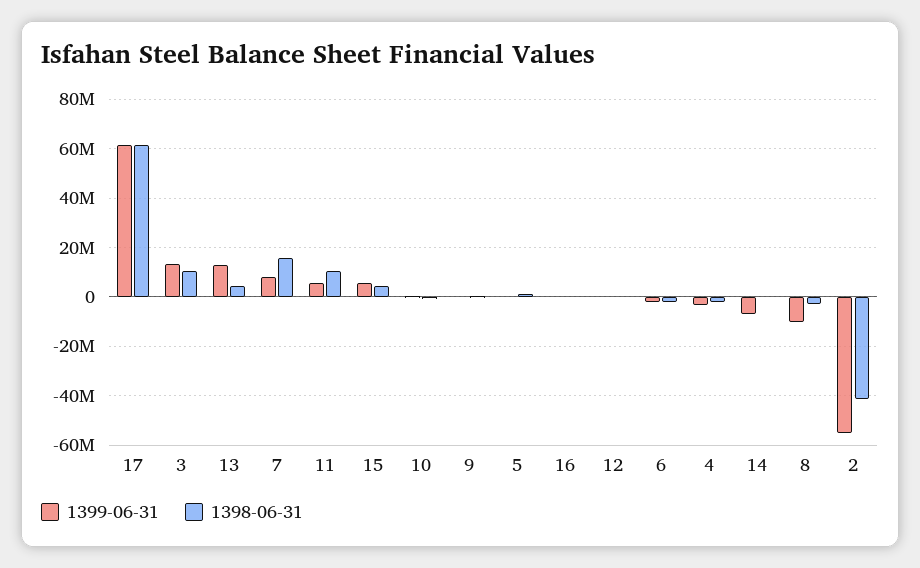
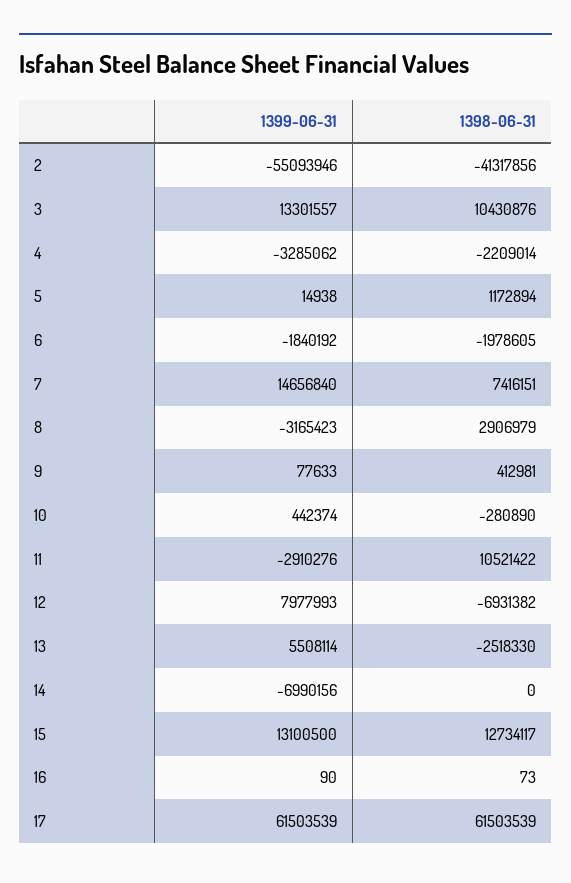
  {
    "1399-06-31": {
      "17": 61503539,
      "3": 13301557,
-     "13": 12500000,
+     "13": 5508114,
-     "7": 7500000,
+     "7": 14656840,
-     "11": 5000000,
+     "11": -2910276,
-     "15": 5000000,
+     "15": 13100500,
      "10": 442374,
      "9": 77633,
      "5": 14938,
      "16": 90,
-     "12": 0,
+     "12": 7977993,
      "6": -1840192,
      "4": -3285062,
      "14": -6990156,
-     "8": -10000000,
+     "8": -3165423,
      "2": -55093946
    },
    "1398-06-31": {
      "17": 61503539,
      "3": 10430876,
-     "13": 5000000,
+     "13": -2518330,
-     "7": 15000000,
+     "7": 7416151,
      "11": 10521422,
-     "15": 5000000,
+     "15": 12734117,
      "10": -280890,
      "9": 412981,
      "5": 1172894,
      "16": 73,
-     "12": 0,
+     "12": -6931382,
      "6": -1978605,
      "4": -2209014,
      "14": 0,
-     "8": -2500000,
+     "8": 2906979,
      "2": -41317856
    }
  }

